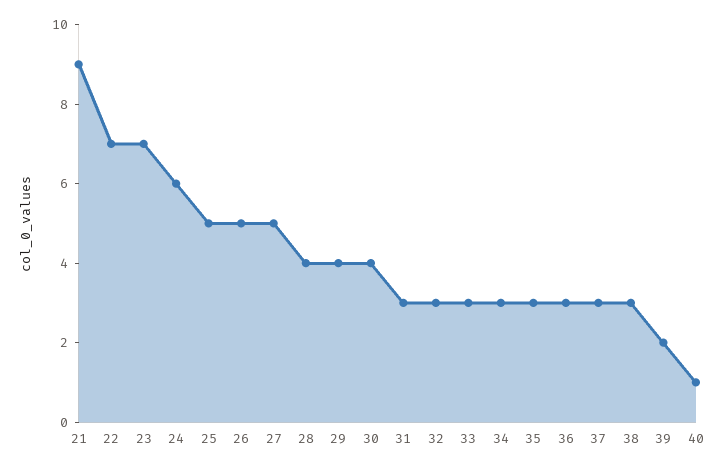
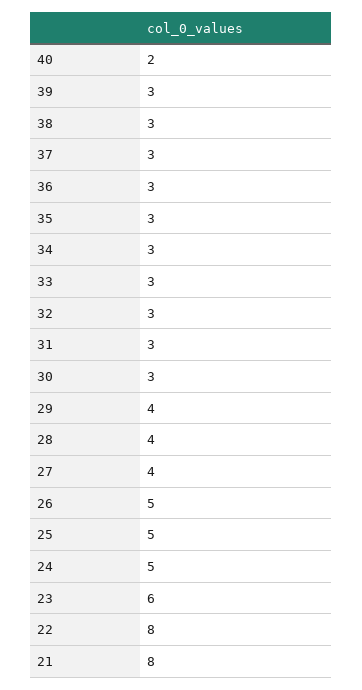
  {
-   "21": 9,
+   "21": 8,
-   "22": 7,
+   "22": 8,
-   "23": 7,
+   "23": 6,
-   "24": 6,
+   "24": 5,
    "25": 5,
    "26": 5,
-   "27": 5,
+   "27": 4,
    "28": 4,
    "29": 4,
-   "30": 4,
+   "30": 3,
    "31": 3,
    "32": 3,
    "33": 3,
    "34": 3,
    "35": 3,
    "36": 3,
    "37": 3,
    "38": 3,
-   "39": 2,
+   "39": 3,
-   "40": 1
+   "40": 2
  }

